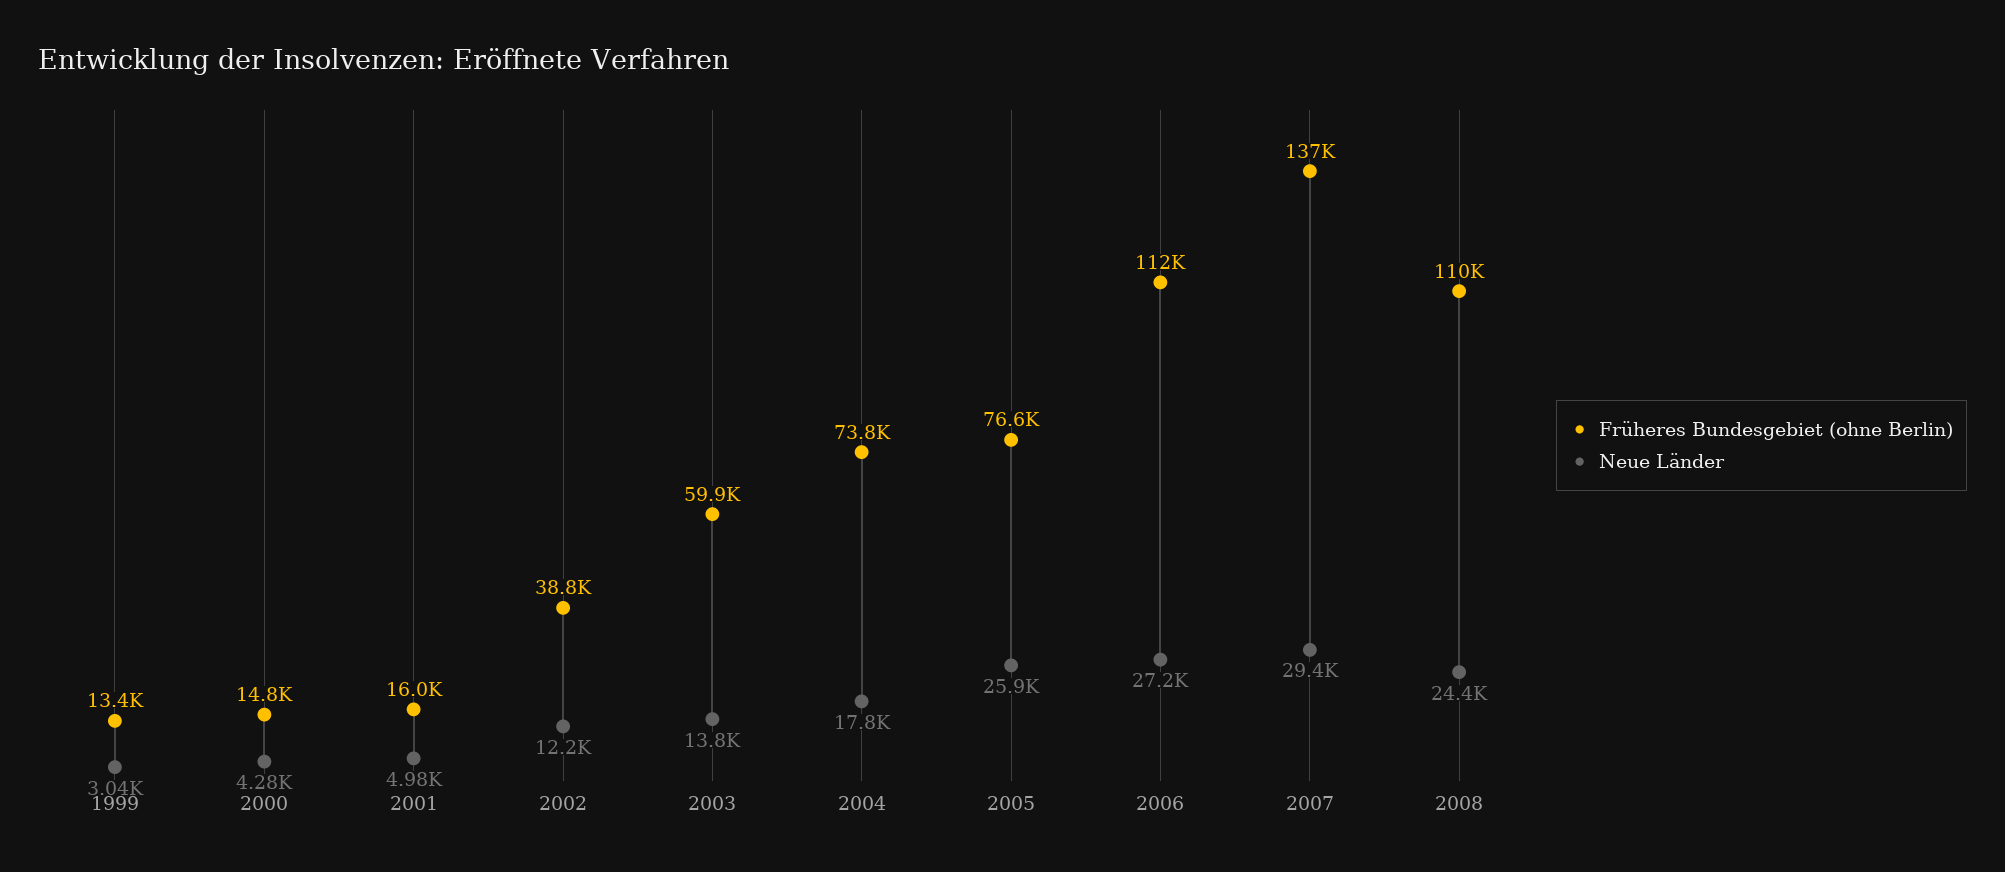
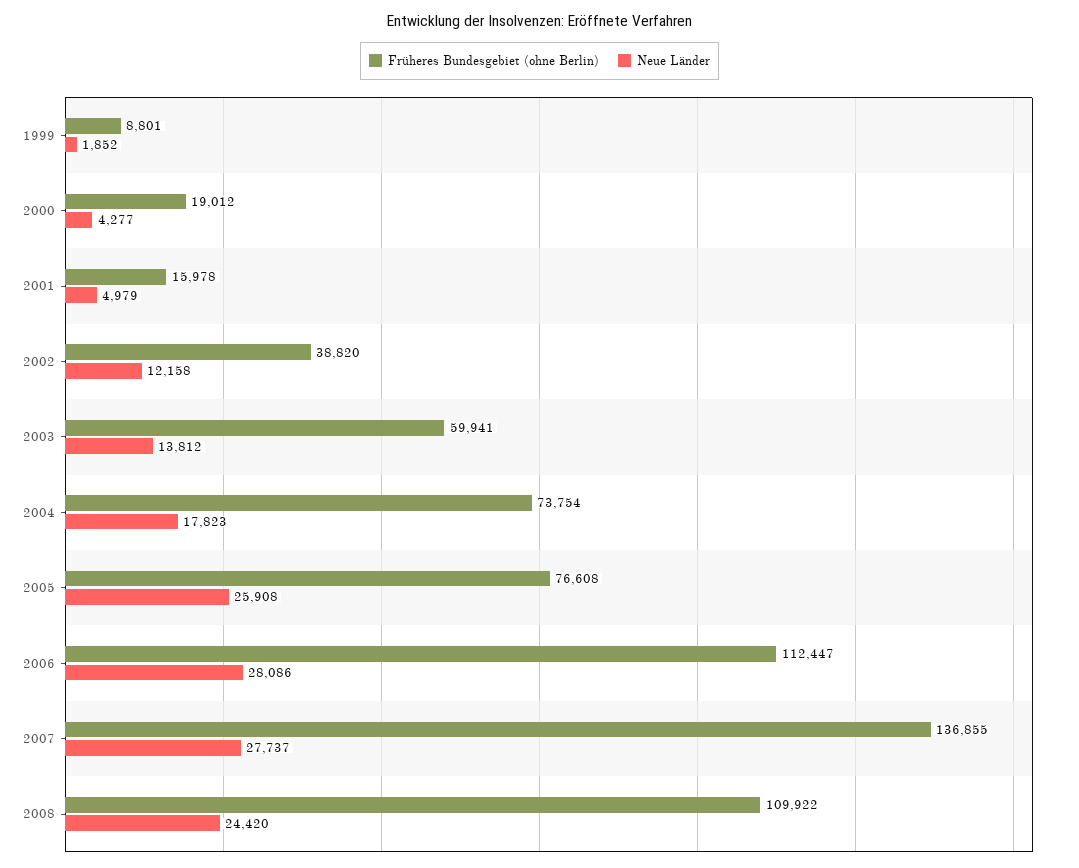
  {
    "Früheres Bundesgebiet (ohne Berlin)": {
-     "1999": 13400,
+     "1999": 8801,
-     "2000": 14800,
+     "2000": 19012,
      "2001": 15978,
      "2002": 38820,
      "2003": 59941,
      "2004": 73754,
      "2005": 76608,
      "2006": 112447,
      "2007": 136855,
      "2008": 109922
    },
    "Neue Länder": {
-     "1999": 3040,
+     "1999": 1852,
      "2000": 4277,
      "2001": 4979,
      "2002": 12158,
      "2003": 13812,
      "2004": 17823,
      "2005": 25908,
-     "2006": 27200,
+     "2006": 28086,
-     "2007": 29400,
+     "2007": 27737,
      "2008": 24420
    }
  }

